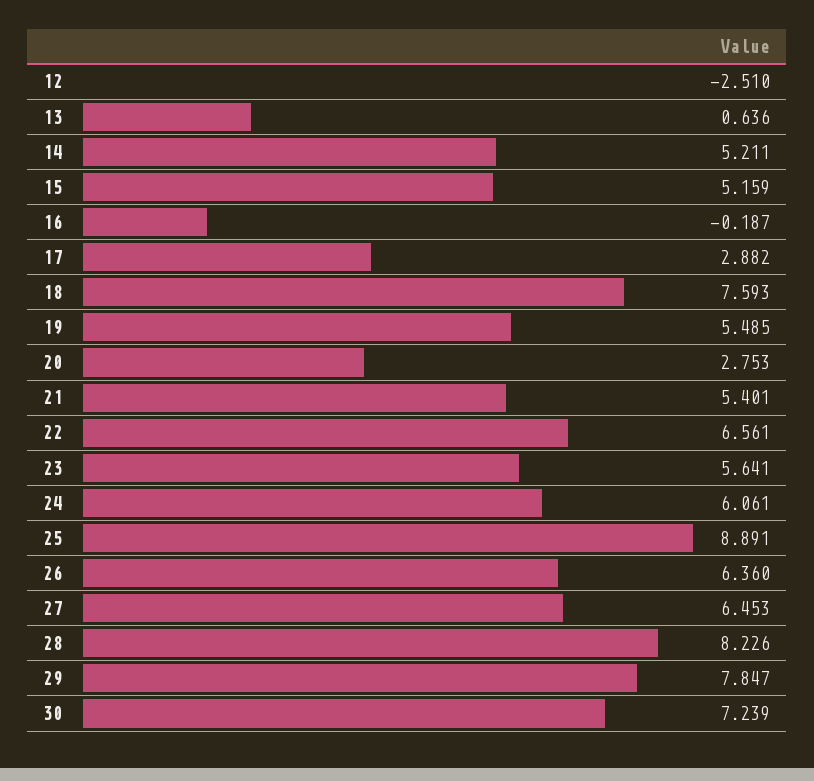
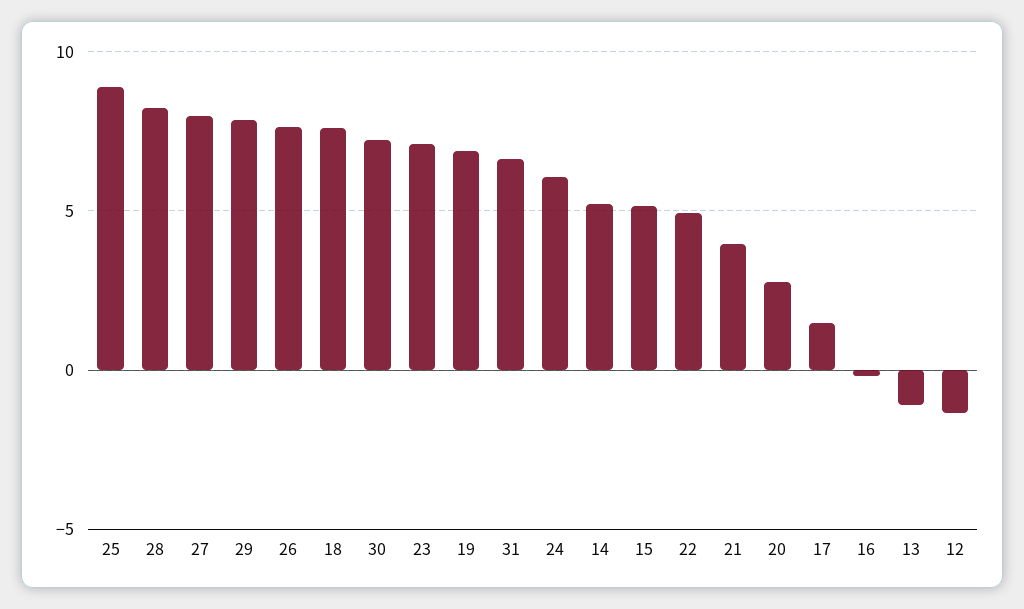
  {
-   "12": -2.51,
+   "12": -1.5,
-   "13": 0.636,
+   "13": -1,
    "14": 5.211,
    "15": 5.159,
    "16": -0.187,
-   "17": 2.882,
+   "17": 1.5,
    "18": 7.593,
-   "19": 5.485,
+   "19": 7,
    "20": 2.753,
-   "21": 5.401,
+   "21": 4,
-   "22": 6.561,
+   "22": 5,
-   "23": 5.641,
+   "23": 7,
    "24": 6.061,
    "25": 8.891,
-   "26": 6.36,
+   "26": 7.5,
-   "27": 6.453,
+   "27": 8,
    "28": 8.226,
    "29": 7.847,
-   "30": 7.239
+   "30": 7.239,
+   "31": 6.5
  }

